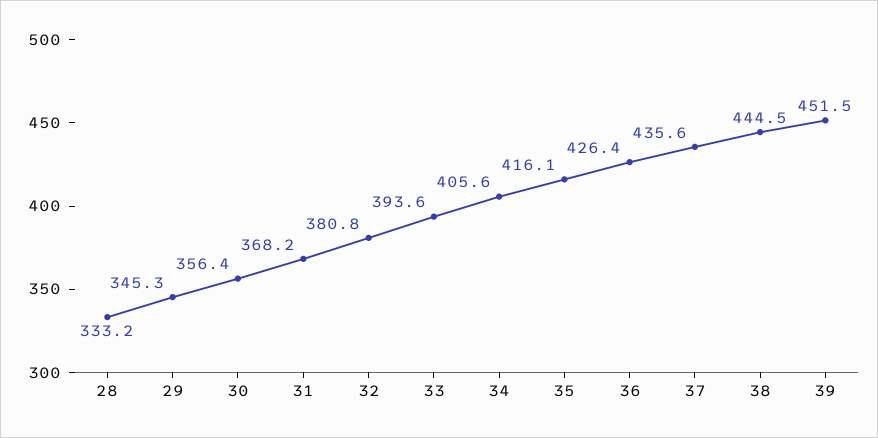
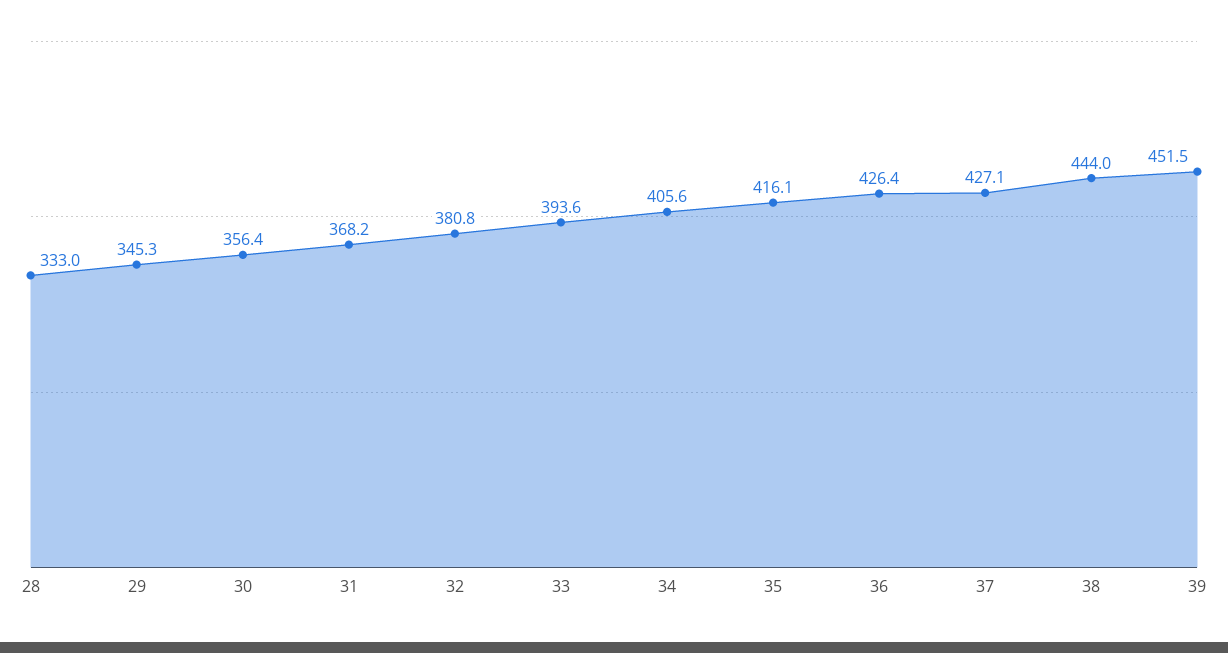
  {
-   "28": 333.2,
+   "28": 333,
    "29": 345.3,
    "30": 356.4,
    "31": 368.2,
    "32": 380.8,
    "33": 393.6,
    "34": 405.6,
    "35": 416.1,
    "36": 426.4,
-   "37": 435.6,
+   "37": 427.1,
-   "38": 444.5,
+   "38": 444,
    "39": 451.5
  }

